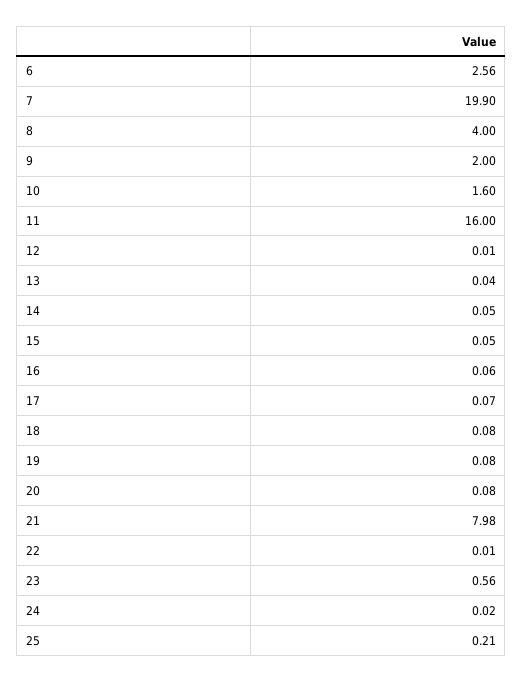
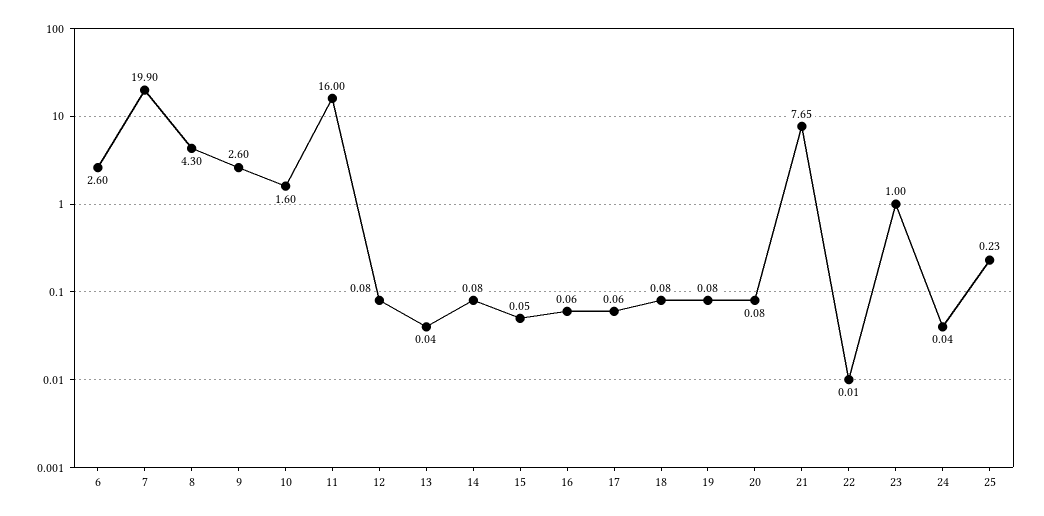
  {
-   "6": 2.56,
+   "6": 2.6,
    "7": 19.9,
-   "8": 4,
+   "8": 4.3,
-   "9": 2,
+   "9": 2.6,
    "10": 1.6,
    "11": 16,
-   "12": 0.01,
+   "12": 0.08,
    "13": 0.04,
-   "14": 0.05,
+   "14": 0.08,
    "15": 0.05,
    "16": 0.06,
-   "17": 0.07,
+   "17": 0.06,
    "18": 0.08,
    "19": 0.08,
    "20": 0.08,
-   "21": 7.98,
+   "21": 7.65,
    "22": 0.01,
-   "23": 0.56,
+   "23": 1,
-   "24": 0.02,
+   "24": 0.04,
-   "25": 0.21
+   "25": 0.23
  }

